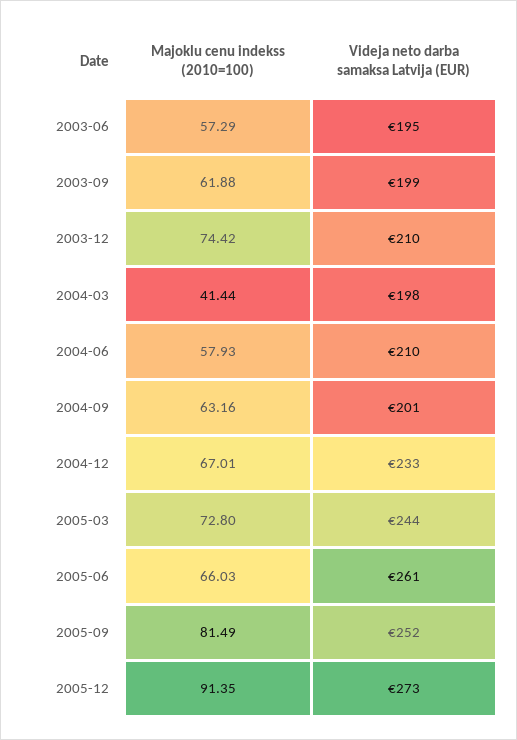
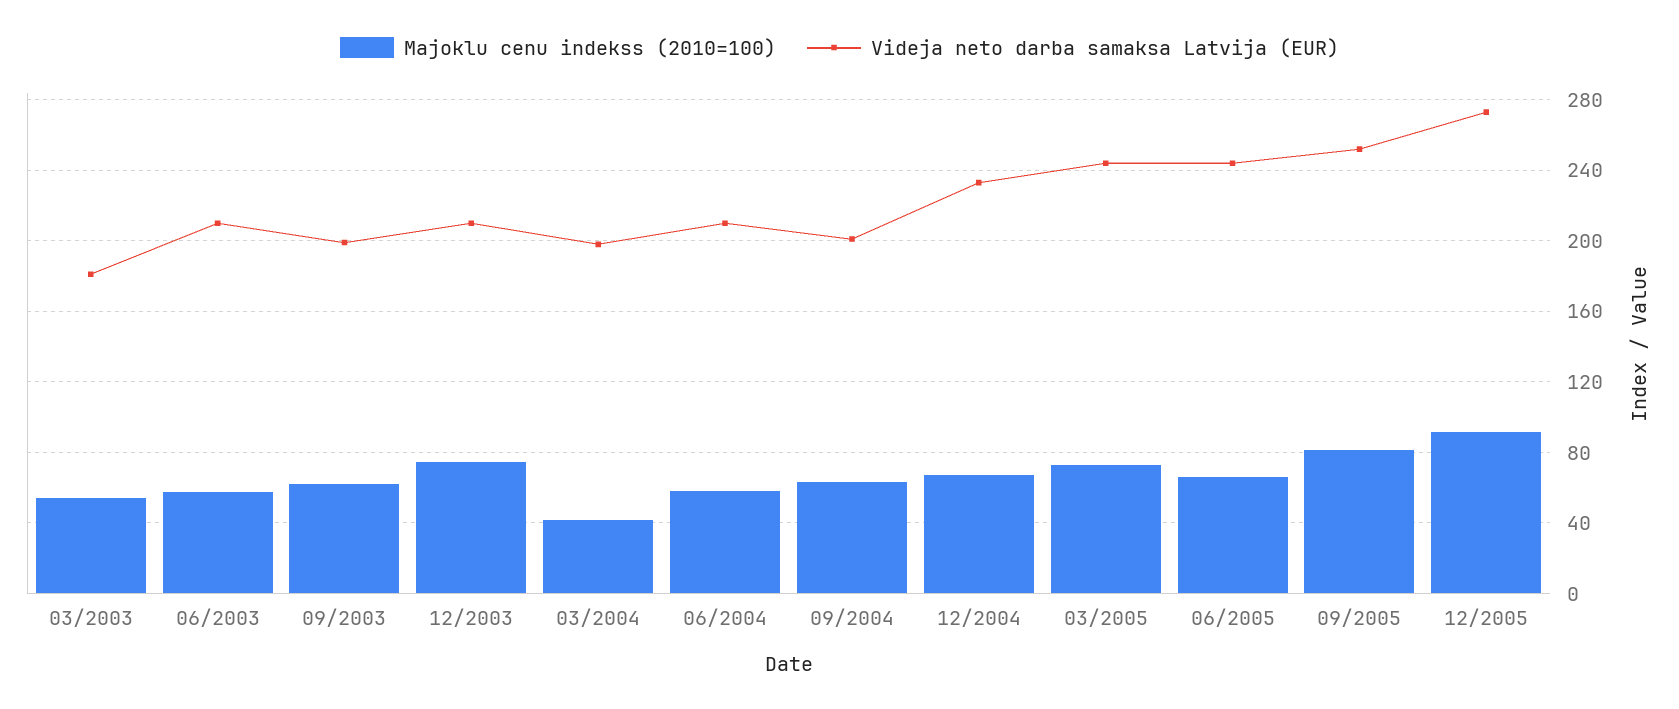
  {
    "Majoklu cenu indekss (2010=100)": {
      "2003-06": 57.29,
      "2003-09": 61.88,
      "2003-12": 74.42,
      "2004-03": 41.44,
      "2004-06": 57.93,
      "2004-09": 63.16,
      "2004-12": 67.01,
      "2005-03": 72.8,
      "2005-06": 66.03,
      "2005-09": 81.49,
-     "2005-12": 91.35
+     "2005-12": 91.35,
+     "03/2003": 55
    },
    "Videja neto darba samaksa Latvija (EUR)": {
-     "2003-06": 195,
+     "2003-06": 210,
      "2003-09": 199,
      "2003-12": 210,
      "2004-03": 198,
      "2004-06": 210,
      "2004-09": 201,
      "2004-12": 233,
      "2005-03": 244,
-     "2005-06": 261,
+     "2005-06": 245,
      "2005-09": 252,
-     "2005-12": 273
+     "2005-12": 273,
+     "03/2003": 180
    }
  }

